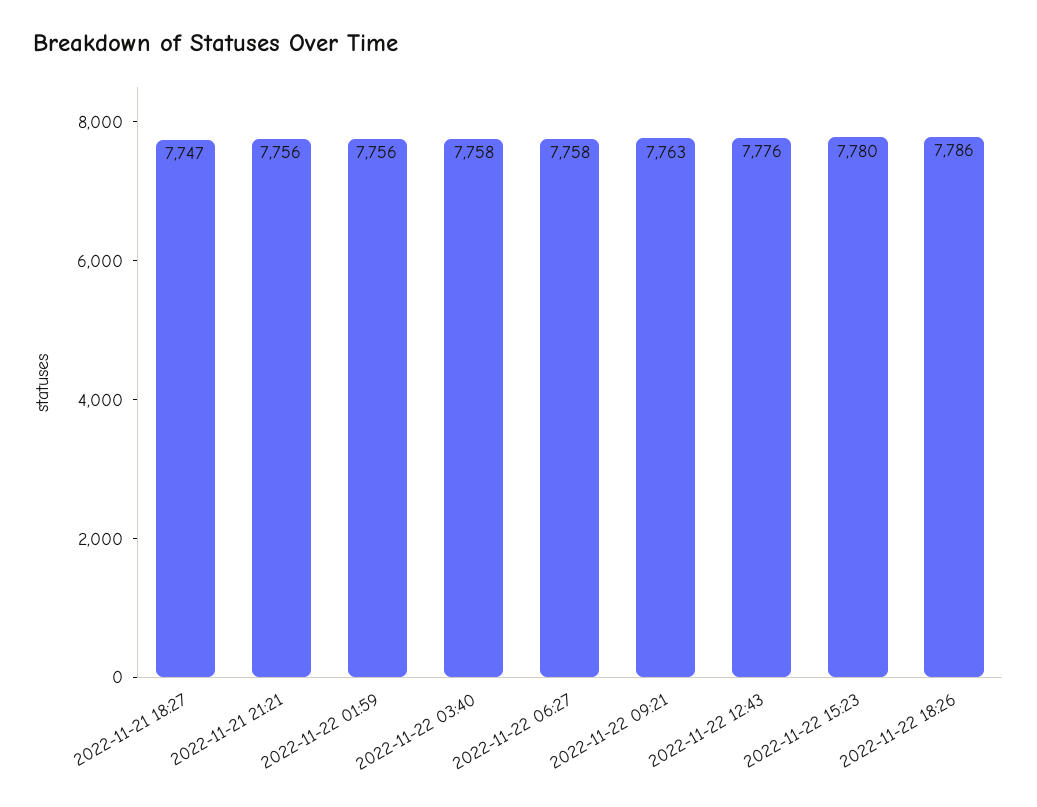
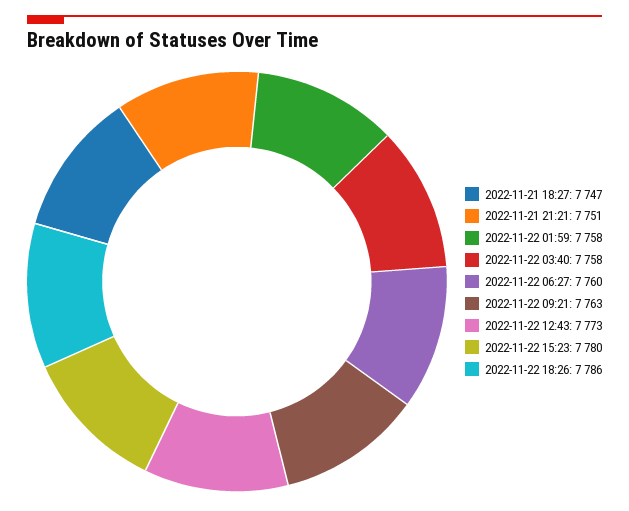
  {
    "2022-11-21 18:27": 7747,
-   "2022-11-21 21:21": 7756,
+   "2022-11-21 21:21": 7751,
-   "2022-11-22 01:59": 7756,
+   "2022-11-22 01:59": 7758,
    "2022-11-22 03:40": 7758,
-   "2022-11-22 06:27": 7758,
+   "2022-11-22 06:27": 7760,
    "2022-11-22 09:21": 7763,
-   "2022-11-22 12:43": 7776,
+   "2022-11-22 12:43": 7773,
    "2022-11-22 15:23": 7780,
    "2022-11-22 18:26": 7786
  }

